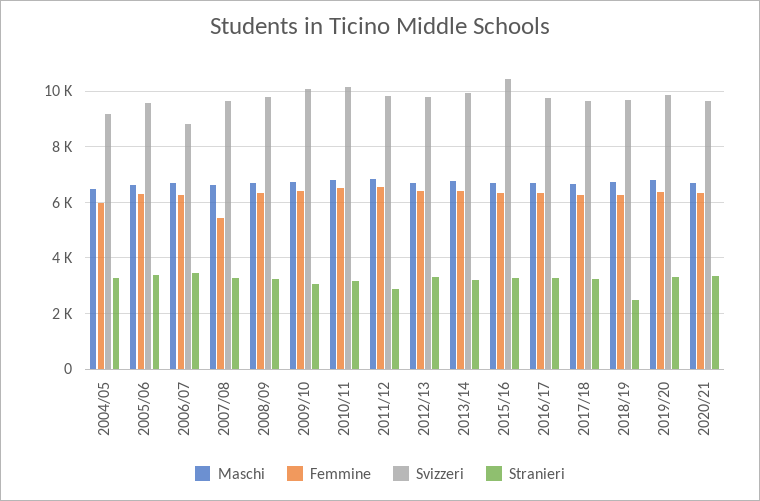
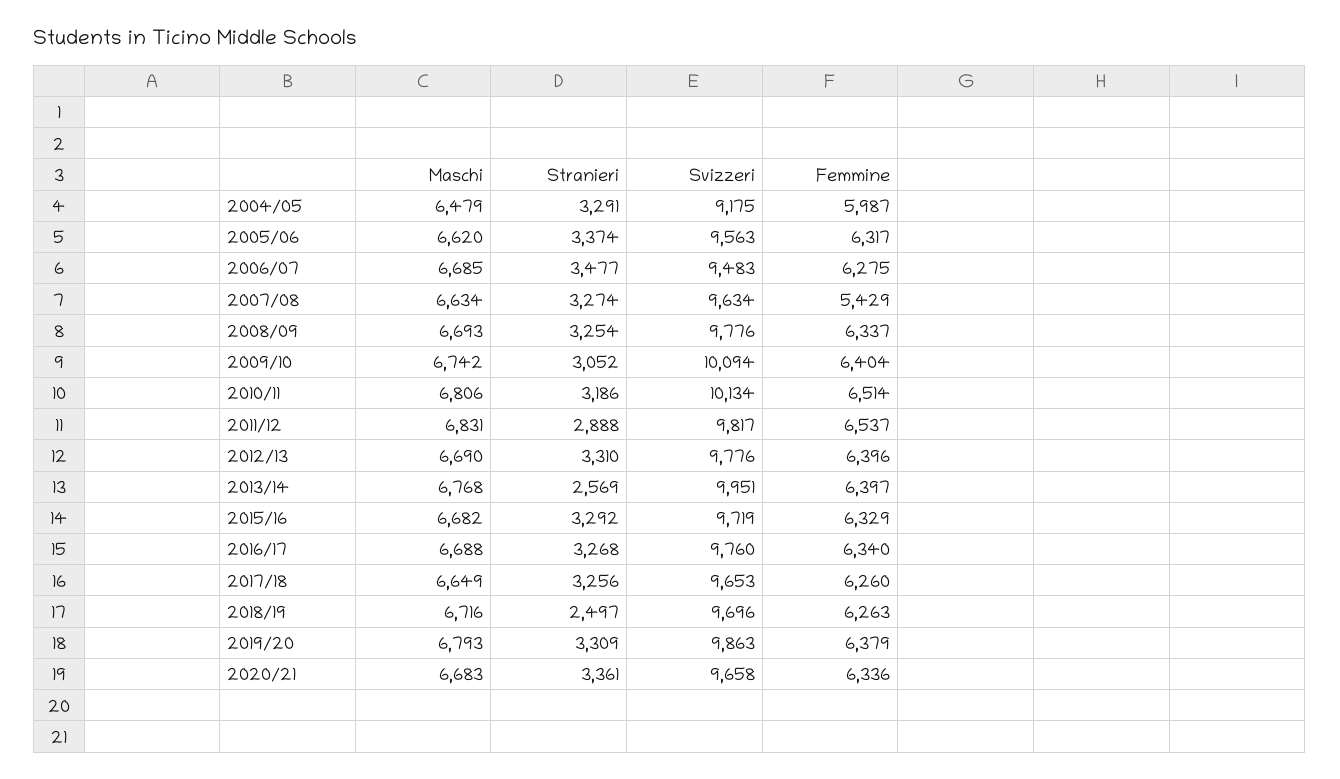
  {
    "Maschi": {
      "2004/05": 6479,
      "2005/06": 6620,
      "2006/07": 6685,
      "2007/08": 6634,
      "2008/09": 6693,
      "2009/10": 6742,
      "2010/11": 6806,
      "2011/12": 6831,
      "2012/13": 6690,
      "2013/14": 6768,
      "2015/16": 6682,
      "2016/17": 6688,
      "2017/18": 6649,
      "2018/19": 6716,
      "2019/20": 6793,
      "2020/21": 6683
    },
    "Femmine": {
      "2004/05": 5987,
      "2005/06": 6317,
      "2006/07": 6275,
      "2007/08": 5429,
      "2008/09": 6337,
      "2009/10": 6404,
      "2010/11": 6514,
      "2011/12": 6537,
      "2012/13": 6396,
      "2013/14": 6397,
      "2015/16": 6329,
      "2016/17": 6340,
      "2017/18": 6260,
      "2018/19": 6263,
      "2019/20": 6379,
      "2020/21": 6336
    },
    "Svizzeri": {
      "2004/05": 9175,
      "2005/06": 9563,
-     "2006/07": 8750,
+     "2006/07": 9483,
      "2007/08": 9634,
      "2008/09": 9776,
      "2009/10": 10094,
      "2010/11": 10134,
      "2011/12": 9817,
      "2012/13": 9776,
      "2013/14": 9951,
-     "2015/16": 10500,
+     "2015/16": 9719,
      "2016/17": 9760,
      "2017/18": 9653,
      "2018/19": 9696,
      "2019/20": 9863,
      "2020/21": 9658
    },
    "Stranieri": {
      "2004/05": 3291,
      "2005/06": 3374,
      "2006/07": 3477,
      "2007/08": 3274,
      "2008/09": 3254,
      "2009/10": 3052,
      "2010/11": 3186,
      "2011/12": 2888,
      "2012/13": 3310,
-     "2013/14": 3250,
+     "2013/14": 2569,
      "2015/16": 3292,
      "2016/17": 3268,
      "2017/18": 3256,
      "2018/19": 2497,
      "2019/20": 3309,
      "2020/21": 3361
    }
  }

